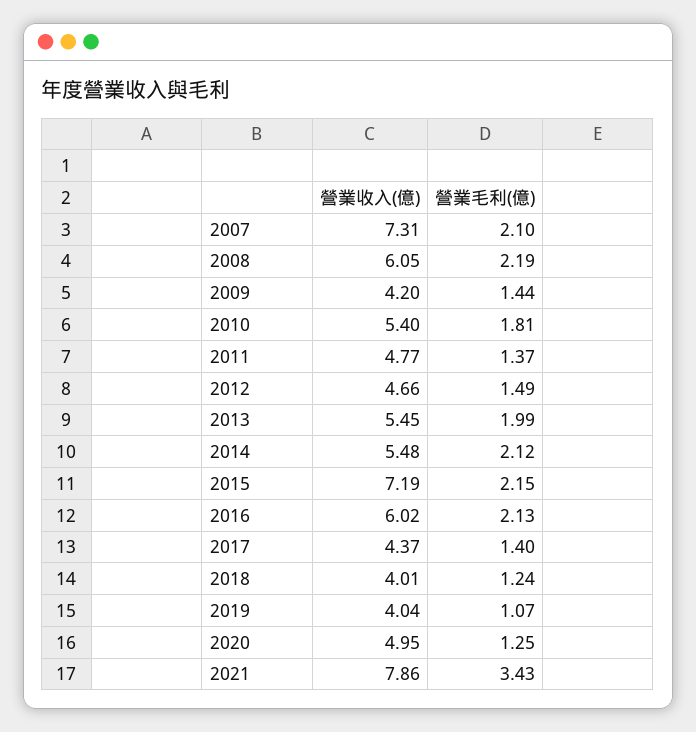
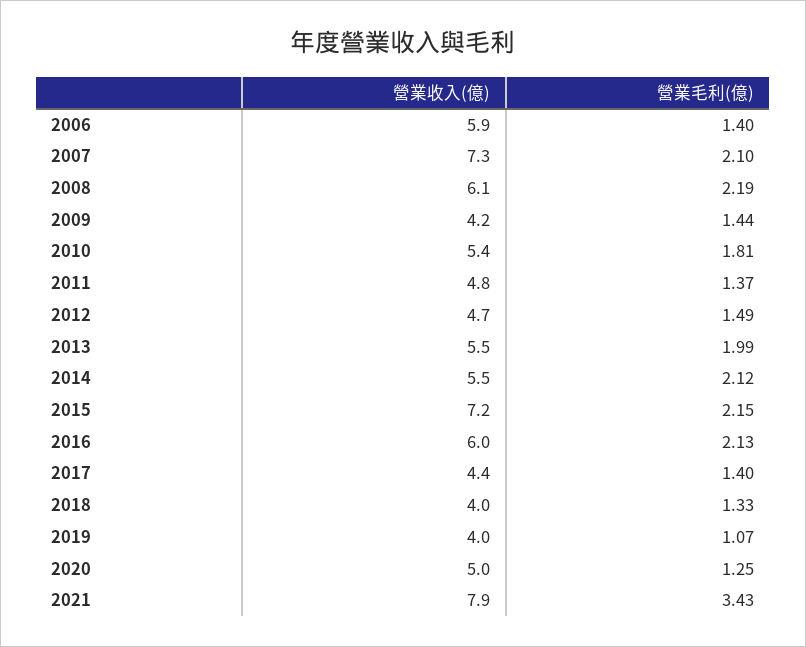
  {
    "營業收入(億)": {
      "2007": 7.31,
      "2008": 6.05,
      "2009": 4.2,
      "2010": 5.4,
      "2011": 4.77,
      "2012": 4.66,
      "2013": 5.45,
      "2014": 5.48,
      "2015": 7.19,
      "2016": 6.02,
      "2017": 4.37,
      "2018": 4.01,
      "2019": 4.04,
      "2020": 4.95,
-     "2021": 7.86
+     "2021": 7.86,
+     "2006": 5.9
    },
    "營業毛利(億)": {
      "2007": 2.1,
      "2008": 2.19,
      "2009": 1.44,
      "2010": 1.81,
      "2011": 1.37,
      "2012": 1.49,
      "2013": 1.99,
      "2014": 2.12,
      "2015": 2.15,
      "2016": 2.13,
      "2017": 1.4,
-     "2018": 1.24,
+     "2018": 1.33,
      "2019": 1.07,
      "2020": 1.25,
-     "2021": 3.43
+     "2021": 3.43,
+     "2006": 1.4
    }
  }

